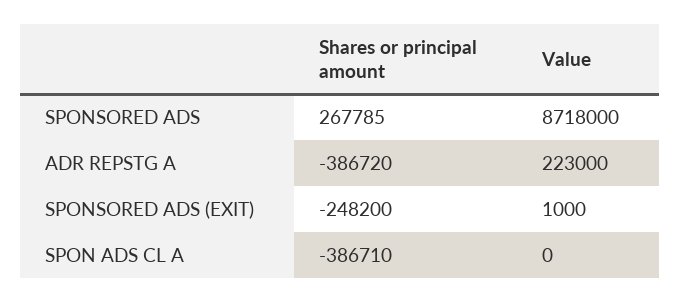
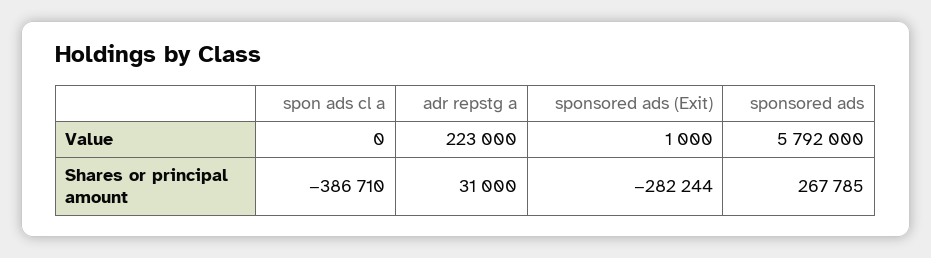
  {
    "Shares or principal amount": {
      "SPONSORED ADS": 267785,
-     "ADR REPSTG A": -386720,
+     "ADR REPSTG A": 31000,
-     "SPONSORED ADS (EXIT)": -248200,
+     "SPONSORED ADS (EXIT)": -282244,
      "SPON ADS CL A": -386710
    },
    "Value": {
-     "SPONSORED ADS": 8718000,
+     "SPONSORED ADS": 5792000,
      "ADR REPSTG A": 223000,
      "SPONSORED ADS (EXIT)": 1000,
      "SPON ADS CL A": 0
    }
  }

